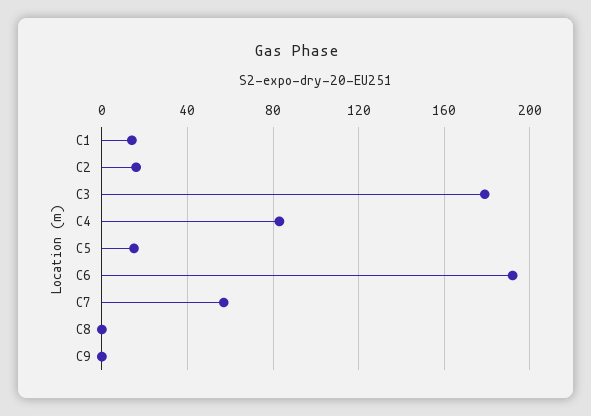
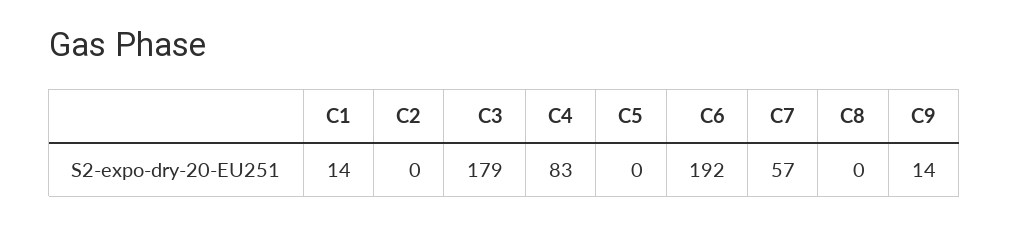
  {
    "C1": 14,
-   "C2": 15,
+   "C2": 0,
    "C3": 179,
    "C4": 83,
-   "C5": 15,
+   "C5": 0,
    "C6": 192,
    "C7": 57,
    "C8": 0,
-   "C9": 0
+   "C9": 14
  }

